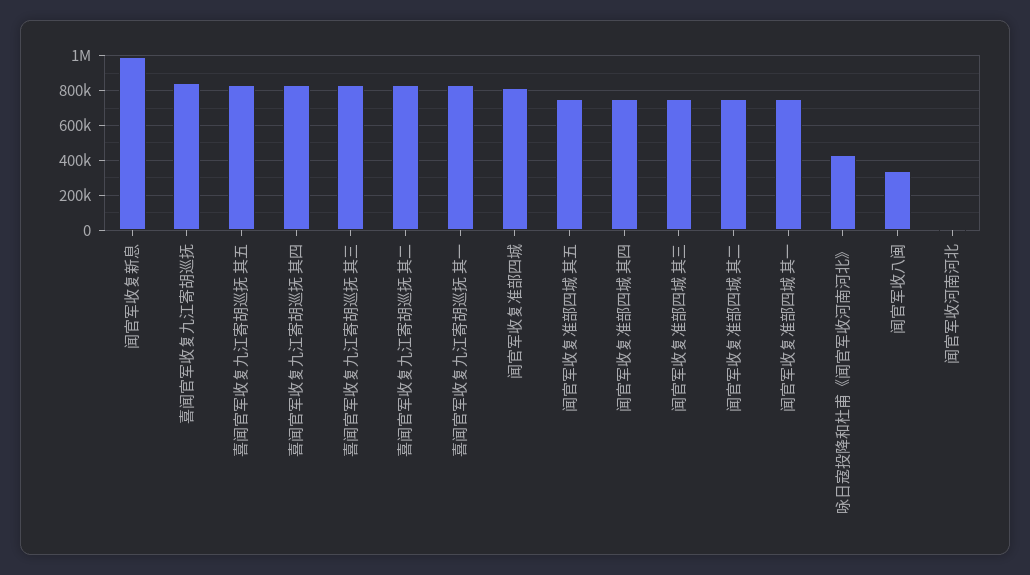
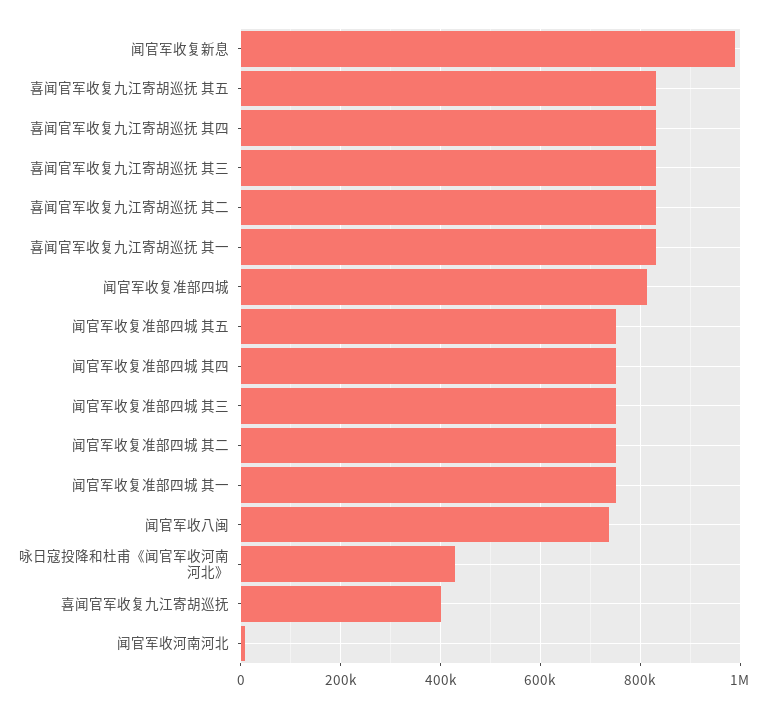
  {
    "闻官军收复新息": 1000000,
-   "喜闻官军收复九江寄胡巡抚": 850000,
+   "喜闻官军收复九江寄胡巡抚": 400000,
    "喜闻官军收复九江寄胡巡抚 其五": 840000,
    "喜闻官军收复九江寄胡巡抚 其四": 840000,
    "喜闻官军收复九江寄胡巡抚 其三": 840000,
    "喜闻官军收复九江寄胡巡抚 其二": 840000,
    "喜闻官军收复九江寄胡巡抚 其一": 840000,
    "闻官军收复准部四城": 820000,
    "闻官军收复准部四城 其五": 760000,
    "闻官军收复准部四城 其四": 760000,
    "闻官军收复准部四城 其三": 760000,
    "闻官军收复准部四城 其二": 760000,
    "闻官军收复准部四城 其一": 760000,
    "咏日寇投降和杜甫《闻官军收河南河北》": 420000,
-   "闻官军收八闽": 350000,
+   "闻官军收八闽": 740000,
    "闻官军收河南河北": 0
  }

